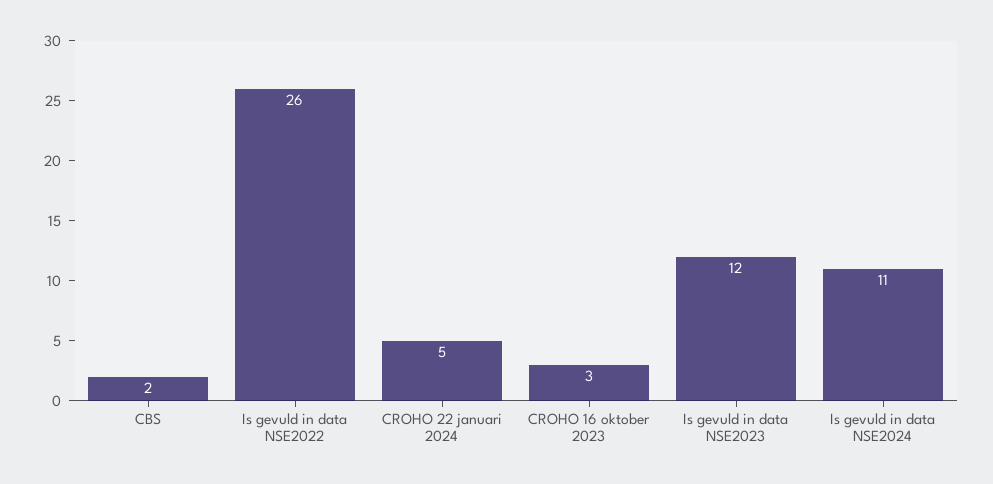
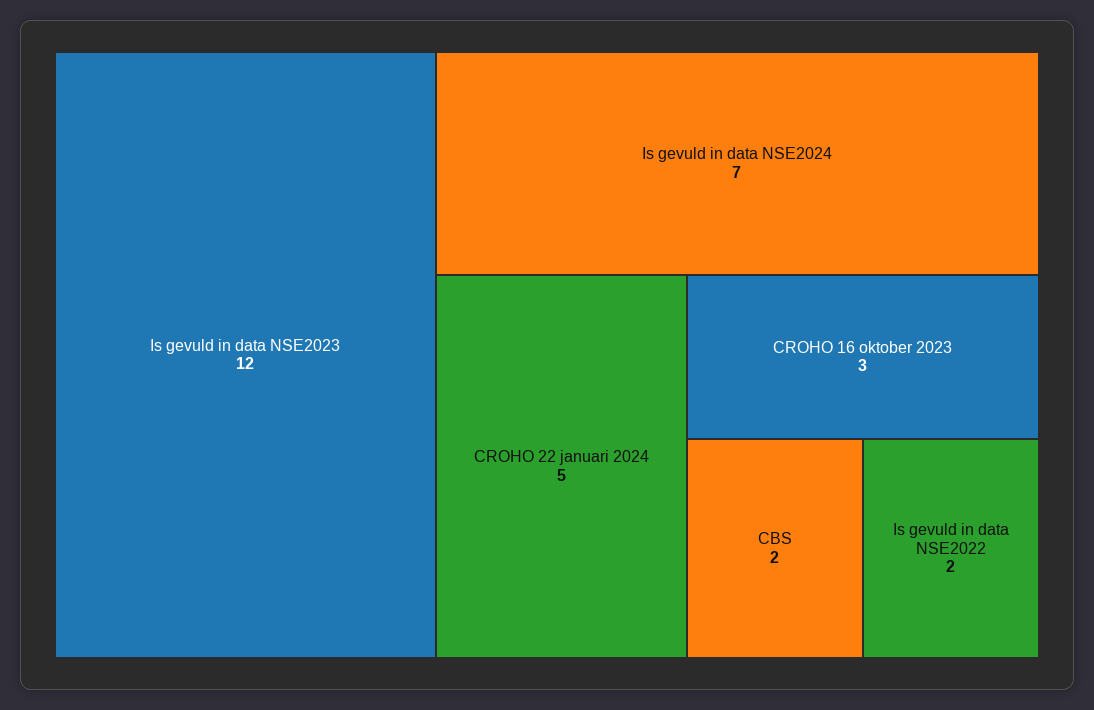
  {
    "CBS": 2,
-   "Is gevuld in data NSE2022": 26,
+   "Is gevuld in data NSE2022": 2,
    "CROHO 22 januari 2024": 5,
    "CROHO 16 oktober 2023": 3,
    "Is gevuld in data NSE2023": 12,
-   "Is gevuld in data NSE2024": 11
+   "Is gevuld in data NSE2024": 7
  }

